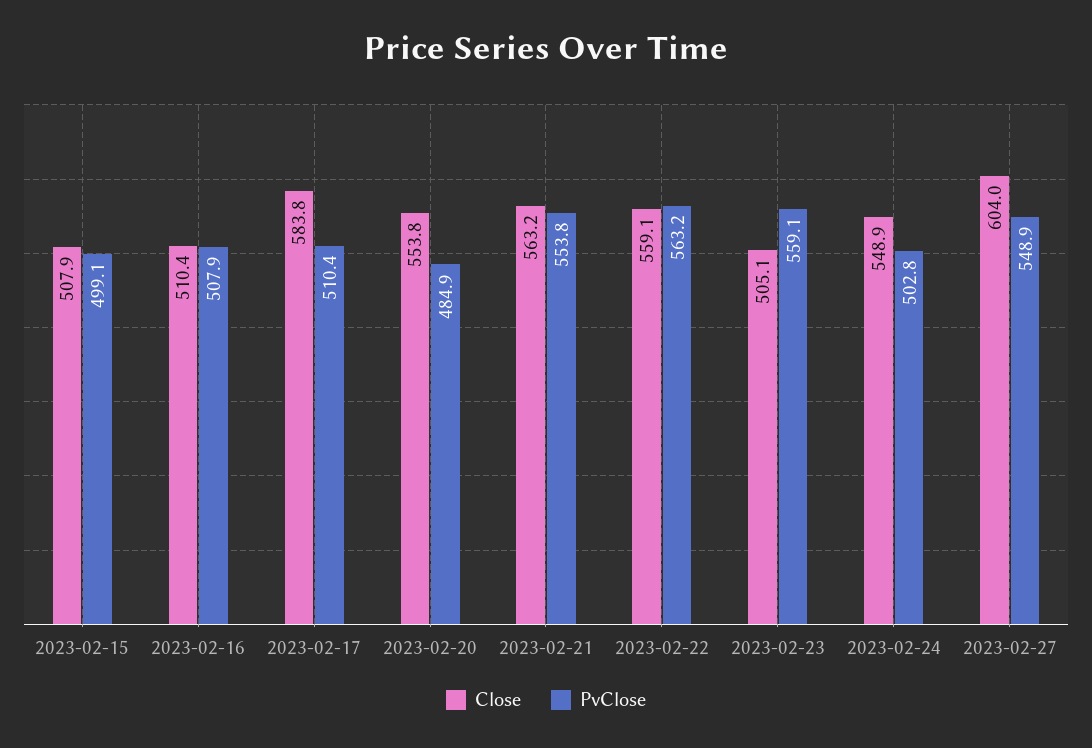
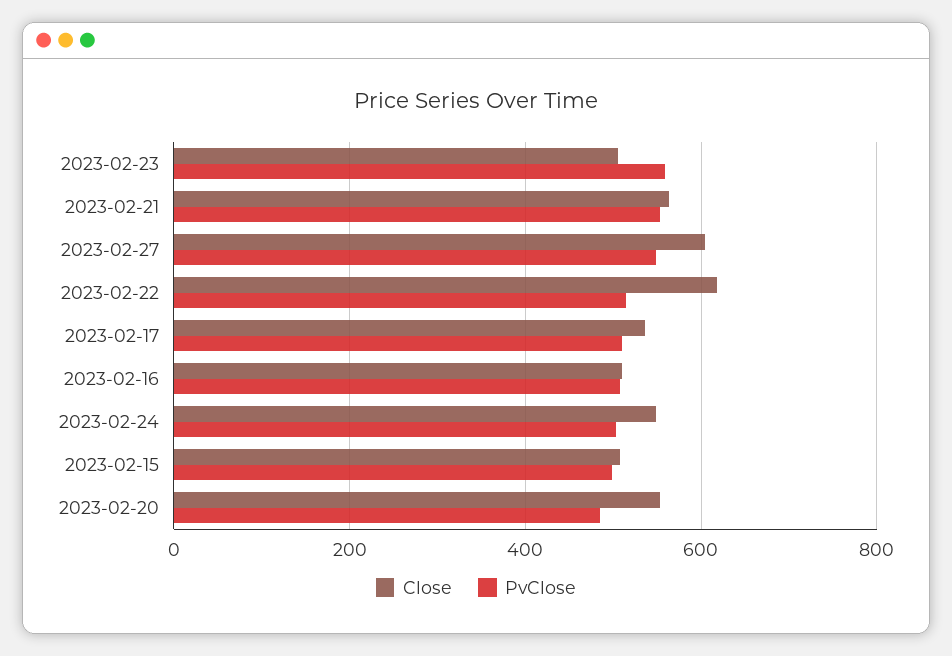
  {
    "Close": {
      "2023-02-15": 507.9,
      "2023-02-16": 510.4,
-     "2023-02-17": 583.8,
+     "2023-02-17": 540,
      "2023-02-20": 553.8,
      "2023-02-21": 563.2,
-     "2023-02-22": 559.1,
+     "2023-02-22": 620,
      "2023-02-23": 505.1,
      "2023-02-24": 548.9,
      "2023-02-27": 604
    },
    "PvClose": {
      "2023-02-15": 499.1,
      "2023-02-16": 507.9,
      "2023-02-17": 510.4,
      "2023-02-20": 484.9,
      "2023-02-21": 553.8,
-     "2023-02-22": 563.2,
+     "2023-02-22": 520,
      "2023-02-23": 559.1,
      "2023-02-24": 502.8,
      "2023-02-27": 548.9
    }
  }

